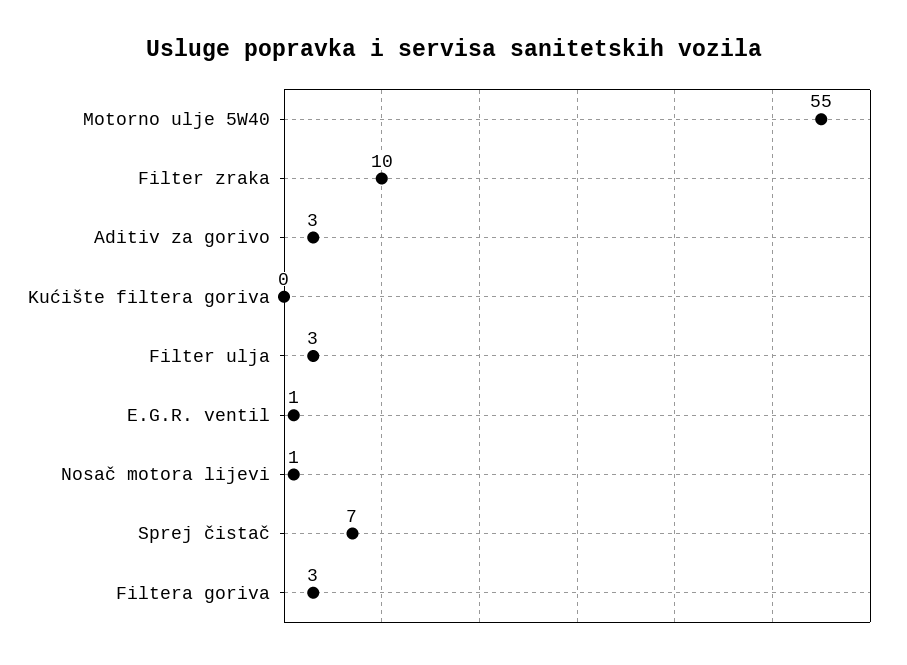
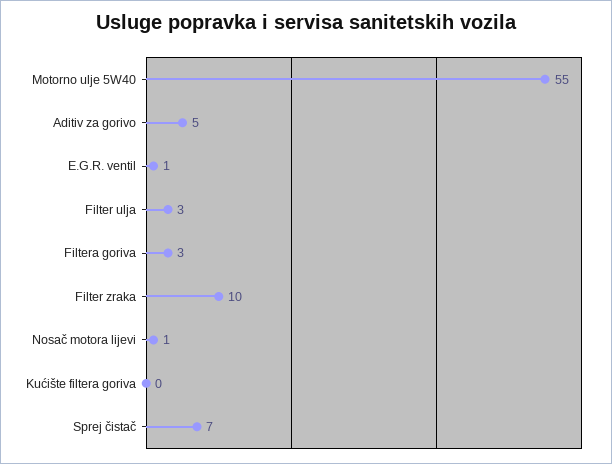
  {
    "Motorno ulje 5W40": 55,
    "Filter zraka": 10,
-   "Aditiv za gorivo": 3,
+   "Aditiv za gorivo": 5,
    "Kućište filtera goriva": 0,
    "Filter ulja": 3,
    "E.G.R. ventil": 1,
    "Nosač motora lijevi": 1,
    "Sprej čistač": 7,
    "Filtera goriva": 3
  }

